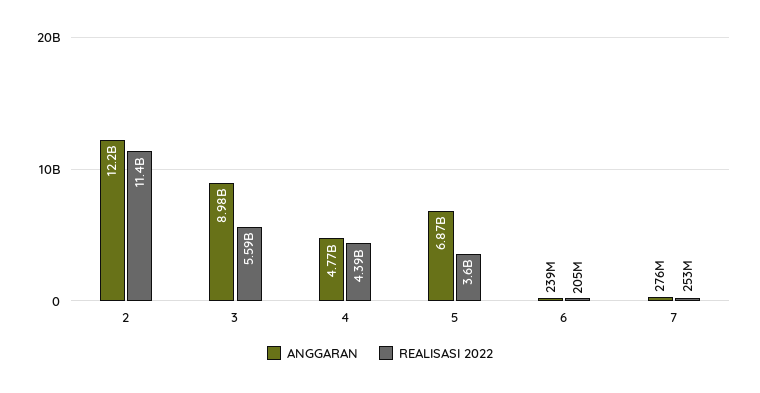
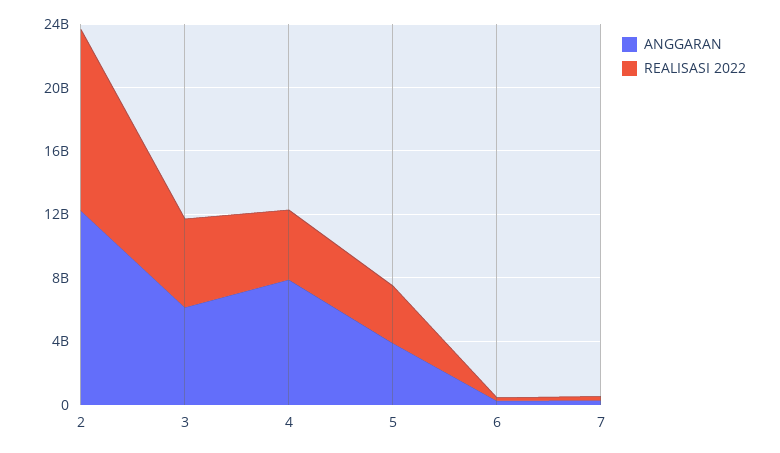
  {
    "ANGGARAN": {
      "2": 12200000000,
-     "3": 8980000000,
+     "3": 6000000000,
-     "4": 4770000000,
+     "4": 8000000000,
-     "5": 6870000000,
+     "5": 4000000000,
      "6": 239000000,
      "7": 276000000
    },
    "REALISASI 2022": {
      "2": 11400000000,
      "3": 5590000000,
      "4": 4390000000,
      "5": 3600000000,
      "6": 205000000,
      "7": 253000000
    }
  }

